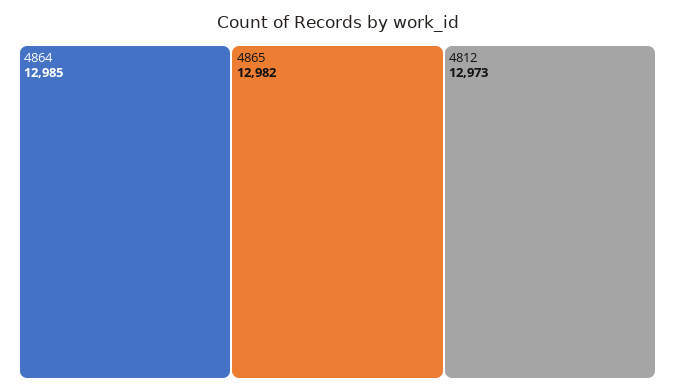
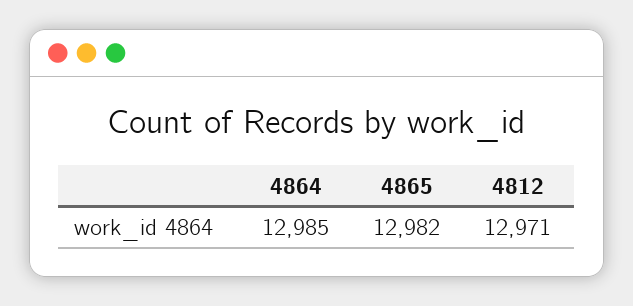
  {
    "4864": 12985,
    "4865": 12982,
-   "4812": 12973
+   "4812": 12971
  }

